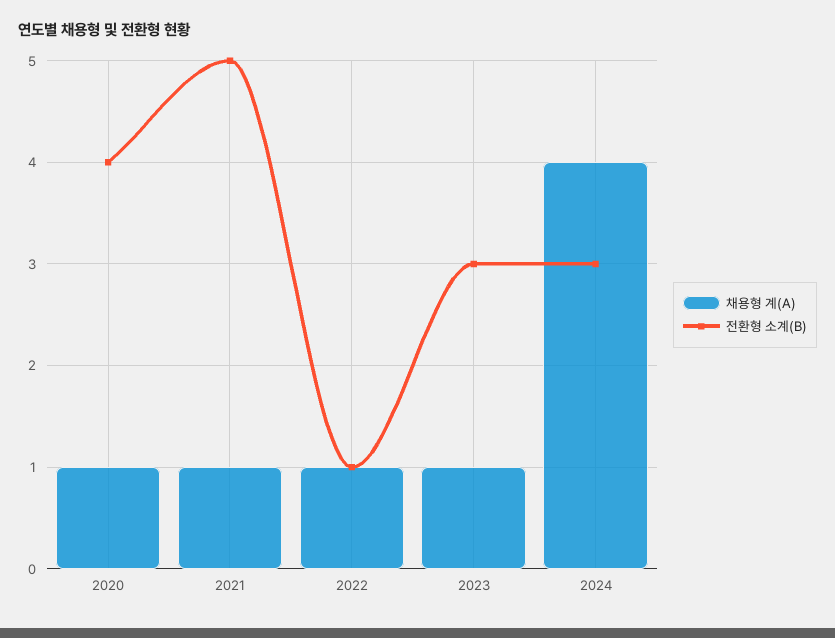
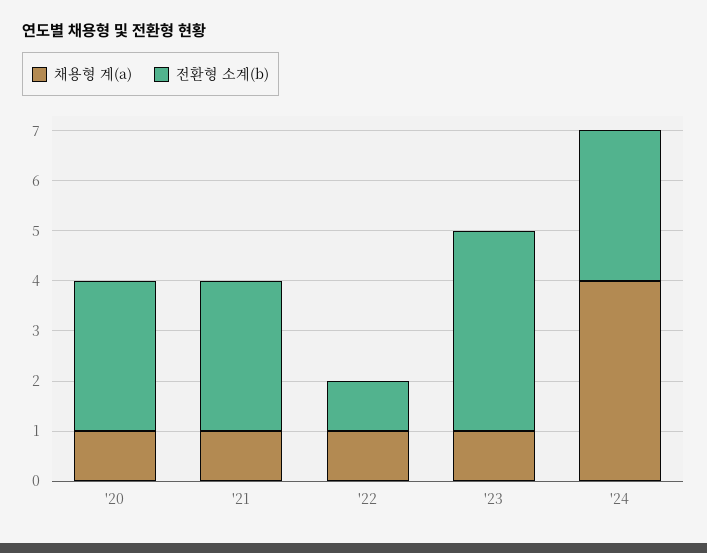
  {
    "채용형 계(A)": {
      "2020": 1,
      "2021": 1,
      "2022": 1,
      "2023": 1,
      "2024": 4
    },
    "전환형 소계(B)": {
-     "2020": 4,
+     "2020": 3,
-     "2021": 5,
+     "2021": 3,
      "2022": 1,
-     "2023": 3,
+     "2023": 4,
      "2024": 3
    }
  }

